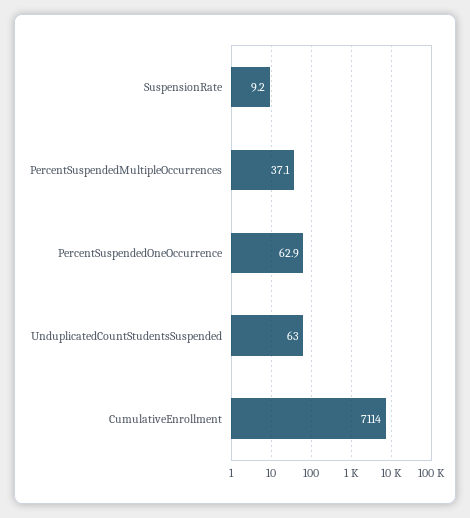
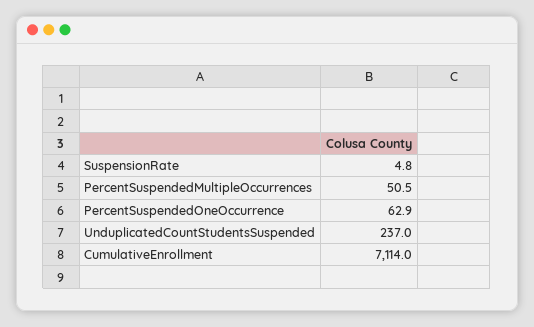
  {
-   "SuspensionRate": 9.2,
+   "SuspensionRate": 4.8,
-   "PercentSuspendedMultipleOccurrences": 37.1,
+   "PercentSuspendedMultipleOccurrences": 50.5,
    "PercentSuspendedOneOccurrence": 62.9,
-   "UnduplicatedCountStudentsSuspended": 63,
+   "UnduplicatedCountStudentsSuspended": 237,
    "CumulativeEnrollment": 7114
  }

